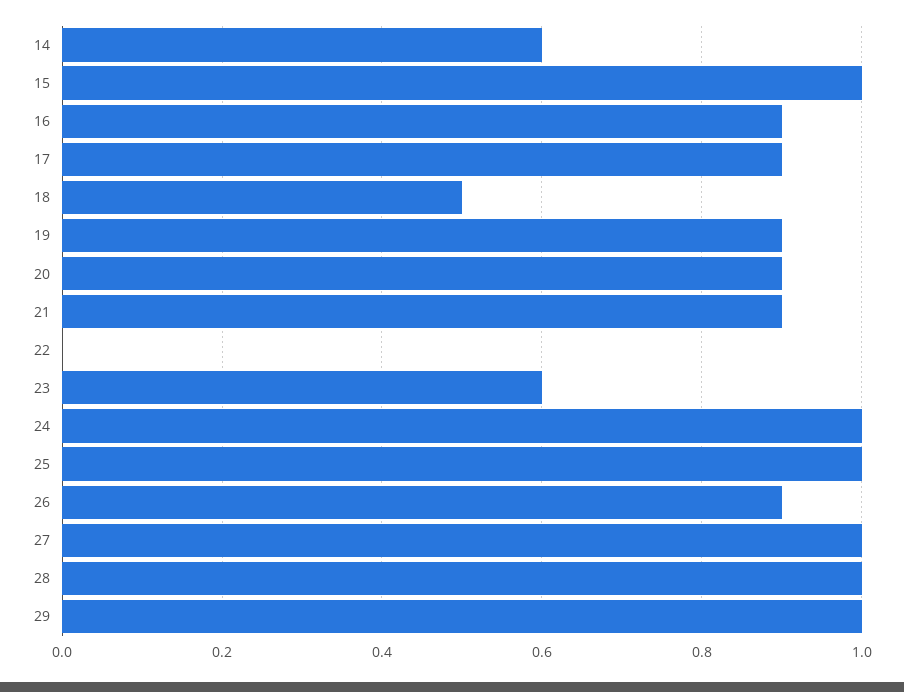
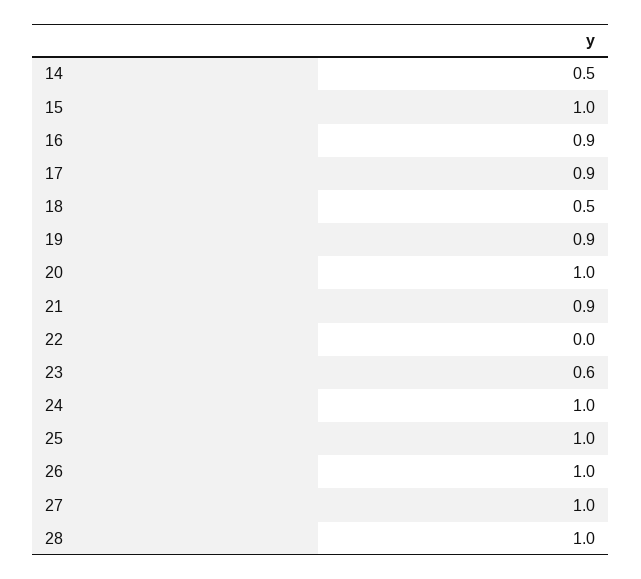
  {
-   "14": 0.6,
+   "14": 0.5,
    "15": 1,
    "16": 0.9,
    "17": 0.9,
    "18": 0.5,
    "19": 0.9,
-   "20": 0.9,
+   "20": 1,
    "21": 0.9,
    "22": 0,
    "23": 0.6,
    "24": 1,
    "25": 1,
-   "26": 0.9,
+   "26": 1,
    "27": 1,
-   "28": 1,
+   "28": 1
-   "29": 1
  }

